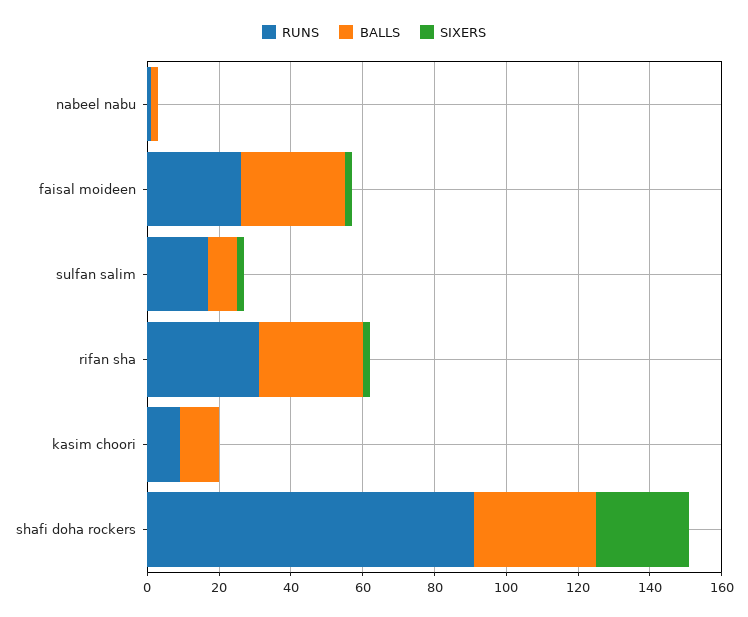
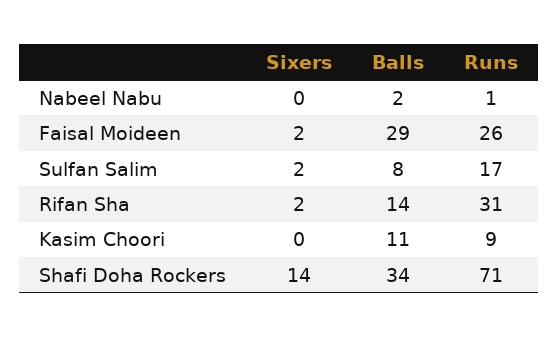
  {
    "RUNS": {
      "nabeel nabu": 1,
      "faisal moideen": 26,
      "sulfan salim": 17,
      "rifan sha": 31,
      "kasim choori": 9,
-     "shafi doha rockers": 90
+     "shafi doha rockers": 71
    },
    "BALLS": {
      "nabeel nabu": 2,
      "faisal moideen": 29,
      "sulfan salim": 8,
-     "rifan sha": 30,
+     "rifan sha": 14,
      "kasim choori": 11,
      "shafi doha rockers": 34
    },
    "SIXERS": {
      "nabeel nabu": 0,
      "faisal moideen": 2,
      "sulfan salim": 2,
      "rifan sha": 2,
      "kasim choori": 0,
-     "shafi doha rockers": 25
+     "shafi doha rockers": 14
    }
  }

